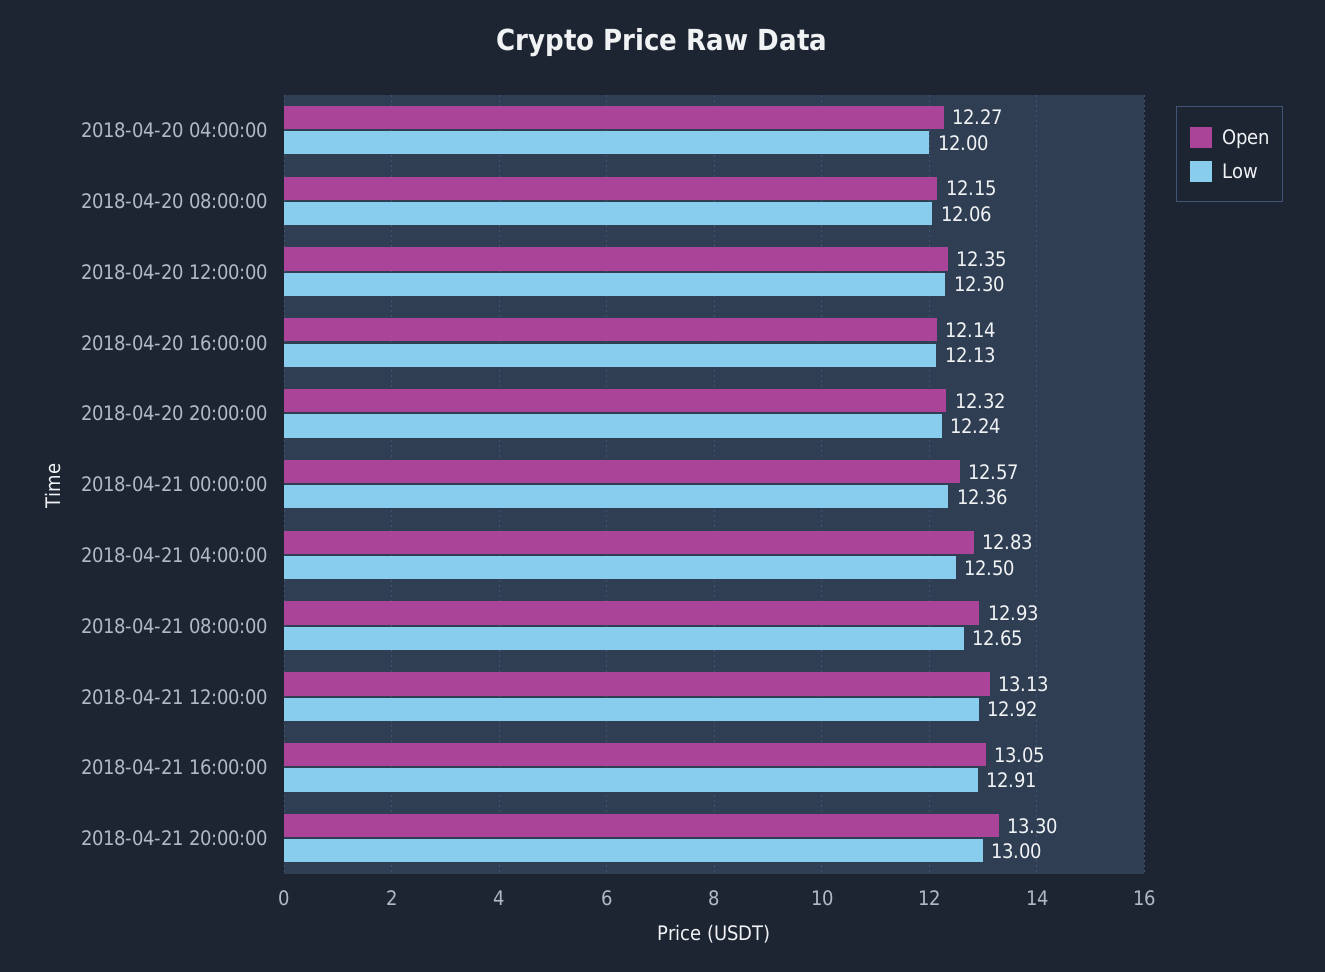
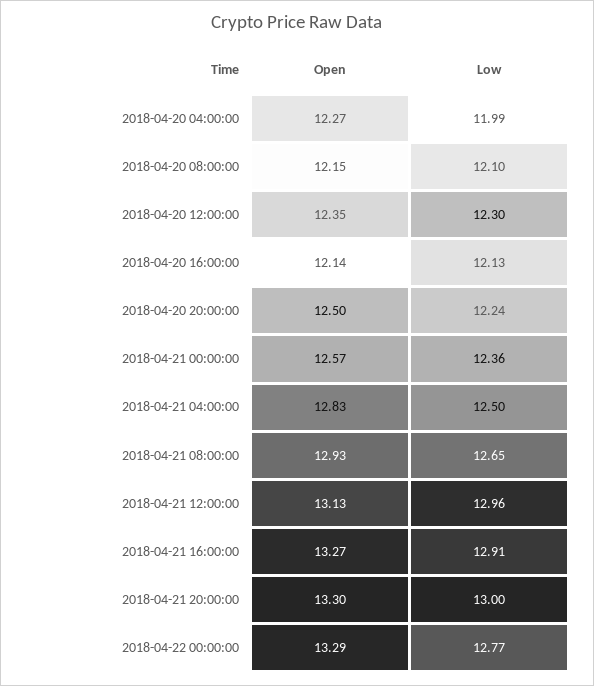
  {
    "Open": {
      "2018-04-20 04:00:00": 12.27,
      "2018-04-20 08:00:00": 12.15,
      "2018-04-20 12:00:00": 12.35,
      "2018-04-20 16:00:00": 12.14,
-     "2018-04-20 20:00:00": 12.32,
+     "2018-04-20 20:00:00": 12.5,
      "2018-04-21 00:00:00": 12.57,
      "2018-04-21 04:00:00": 12.83,
      "2018-04-21 08:00:00": 12.93,
      "2018-04-21 12:00:00": 13.13,
-     "2018-04-21 16:00:00": 13.05,
+     "2018-04-21 16:00:00": 13.27,
-     "2018-04-21 20:00:00": 13.3
+     "2018-04-21 20:00:00": 13.3,
+     "2018-04-22 00:00:00": 13.29
    },
    "Low": {
-     "2018-04-20 04:00:00": 12,
+     "2018-04-20 04:00:00": 11.99,
-     "2018-04-20 08:00:00": 12.06,
+     "2018-04-20 08:00:00": 12.1,
      "2018-04-20 12:00:00": 12.3,
      "2018-04-20 16:00:00": 12.13,
      "2018-04-20 20:00:00": 12.24,
      "2018-04-21 00:00:00": 12.36,
      "2018-04-21 04:00:00": 12.5,
      "2018-04-21 08:00:00": 12.65,
-     "2018-04-21 12:00:00": 12.92,
+     "2018-04-21 12:00:00": 12.96,
      "2018-04-21 16:00:00": 12.91,
-     "2018-04-21 20:00:00": 13
+     "2018-04-21 20:00:00": 13,
+     "2018-04-22 00:00:00": 12.77
    }
  }

